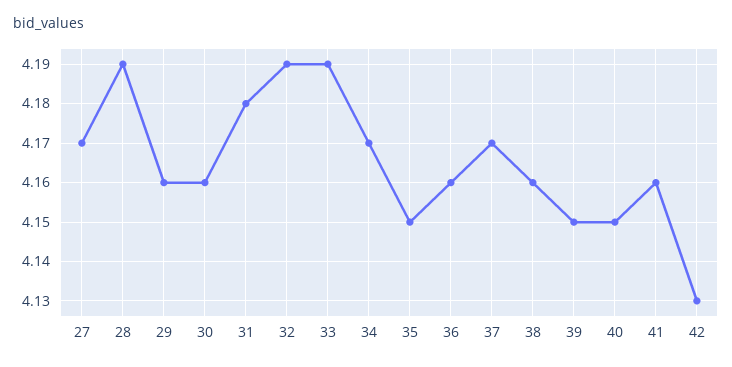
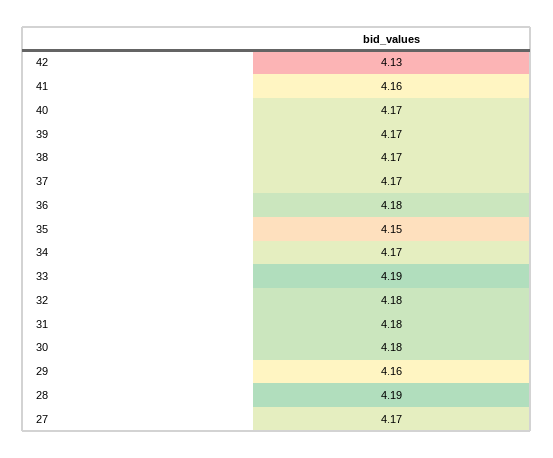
  {
    "27": 4.17,
    "28": 4.19,
    "29": 4.16,
-   "30": 4.16,
+   "30": 4.18,
    "31": 4.18,
-   "32": 4.19,
+   "32": 4.18,
    "33": 4.19,
    "34": 4.17,
    "35": 4.15,
-   "36": 4.16,
+   "36": 4.18,
    "37": 4.17,
-   "38": 4.16,
+   "38": 4.17,
-   "39": 4.15,
+   "39": 4.17,
-   "40": 4.15,
+   "40": 4.17,
    "41": 4.16,
    "42": 4.13
  }

